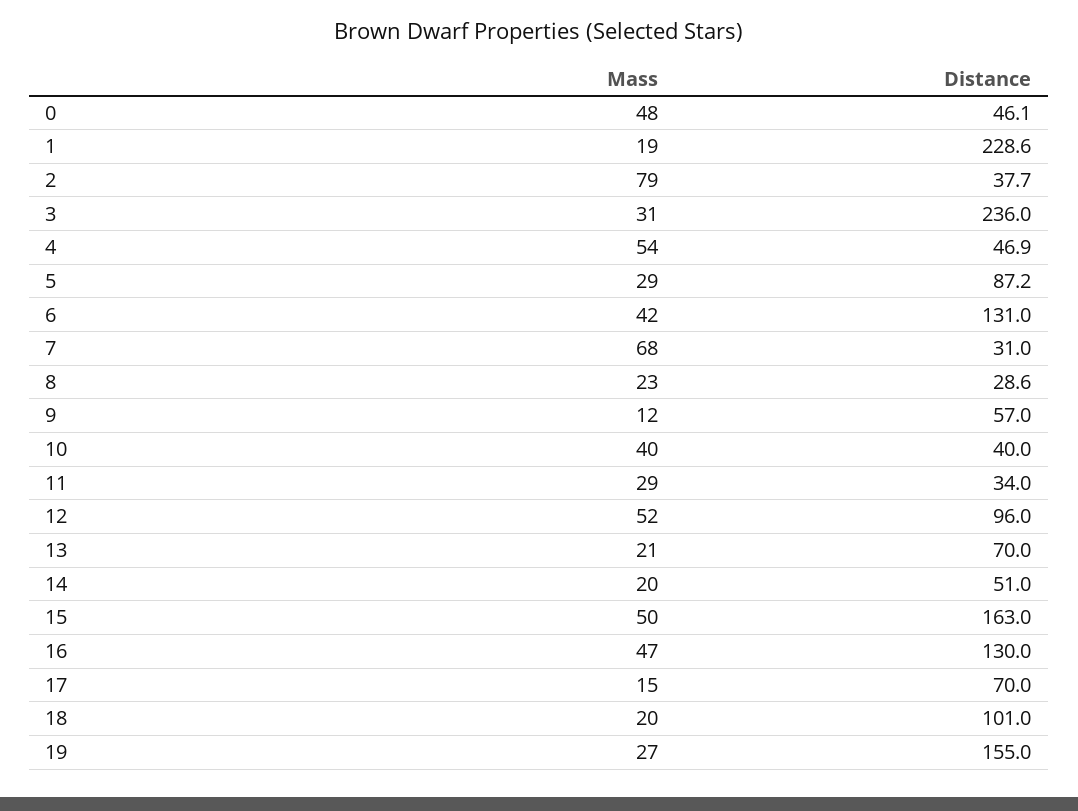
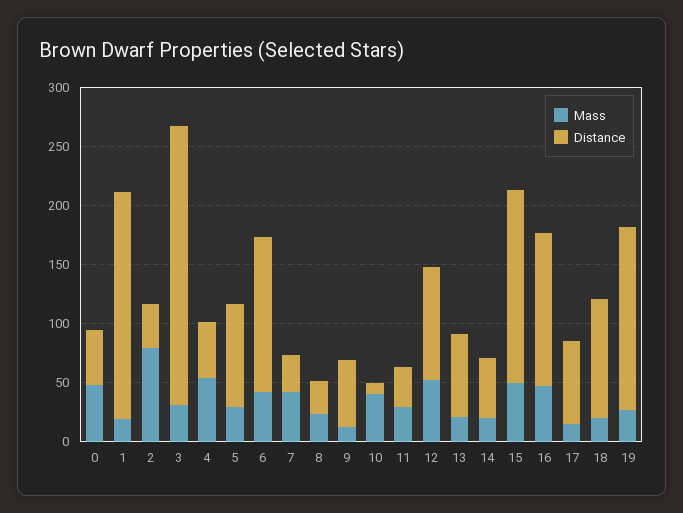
  {
    "Mass": {
      "0": 48,
      "1": 19,
      "2": 79,
      "3": 31,
      "4": 54,
      "5": 29,
      "6": 42,
-     "7": 68,
+     "7": 40,
      "8": 23,
      "9": 12,
      "10": 40,
      "11": 29,
      "12": 52,
      "13": 21,
      "14": 20,
      "15": 50,
      "16": 47,
      "17": 15,
      "18": 20,
      "19": 27
    },
    "Distance": {
      "0": 46.1,
-     "1": 228.6,
+     "1": 190,
      "2": 37.7,
      "3": 236,
      "4": 46.9,
      "5": 87.2,
      "6": 131,
      "7": 31,
      "8": 28.6,
      "9": 57,
-     "10": 40,
+     "10": 10,
      "11": 34,
      "12": 96,
      "13": 70,
      "14": 51,
      "15": 163,
      "16": 130,
      "17": 70,
      "18": 101,
      "19": 155
    }
  }

